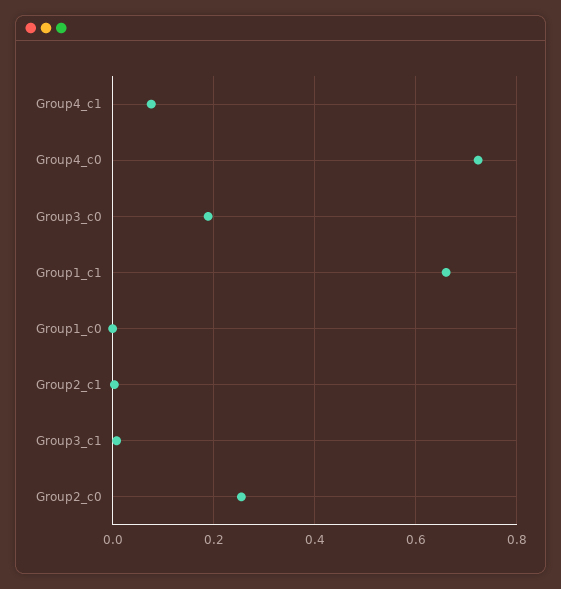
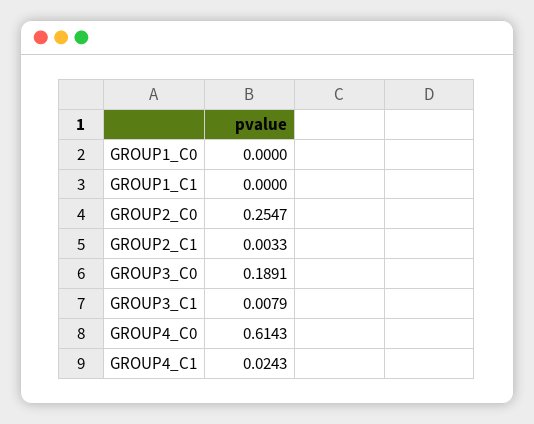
  {
-   "Group4_c1": 0.08,
+   "Group4_c1": 0.0243,
-   "Group4_c0": 0.72,
+   "Group4_c0": 0.6143,
    "Group3_c0": 0.1891,
-   "Group1_c1": 0.66,
+   "Group1_c1": 0,
    "Group1_c0": 0,
    "Group2_c1": 0.0033,
    "Group3_c1": 0.0079,
    "Group2_c0": 0.2547
  }

